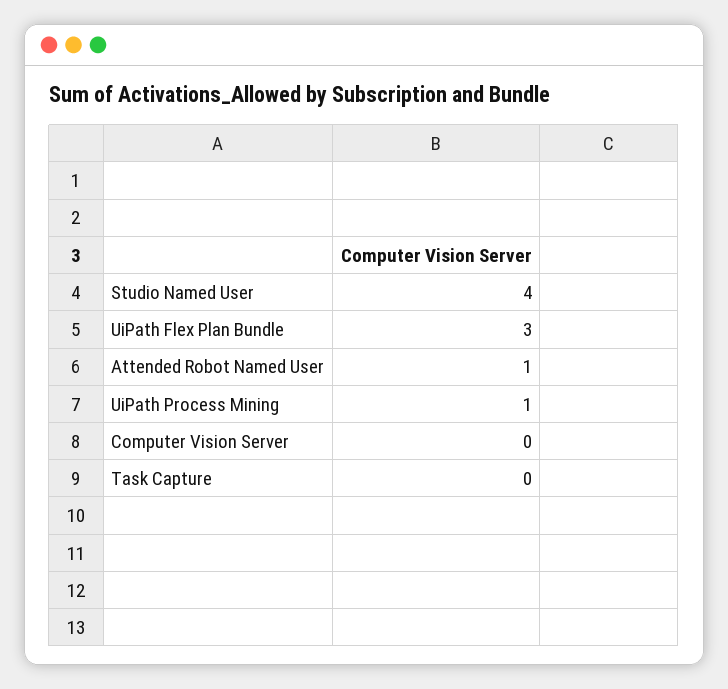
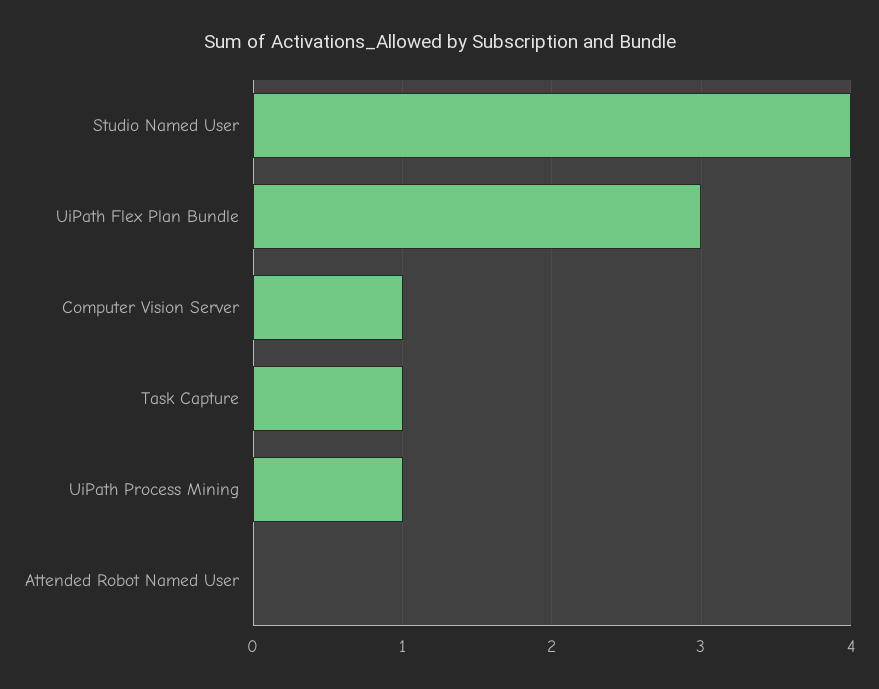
  {
    "Studio Named User": 4,
    "UiPath Flex Plan Bundle": 3,
-   "Attended Robot Named User": 1,
+   "Attended Robot Named User": 0,
    "UiPath Process Mining": 1,
-   "Computer Vision Server": 0,
+   "Computer Vision Server": 1,
-   "Task Capture": 0
+   "Task Capture": 1
  }

